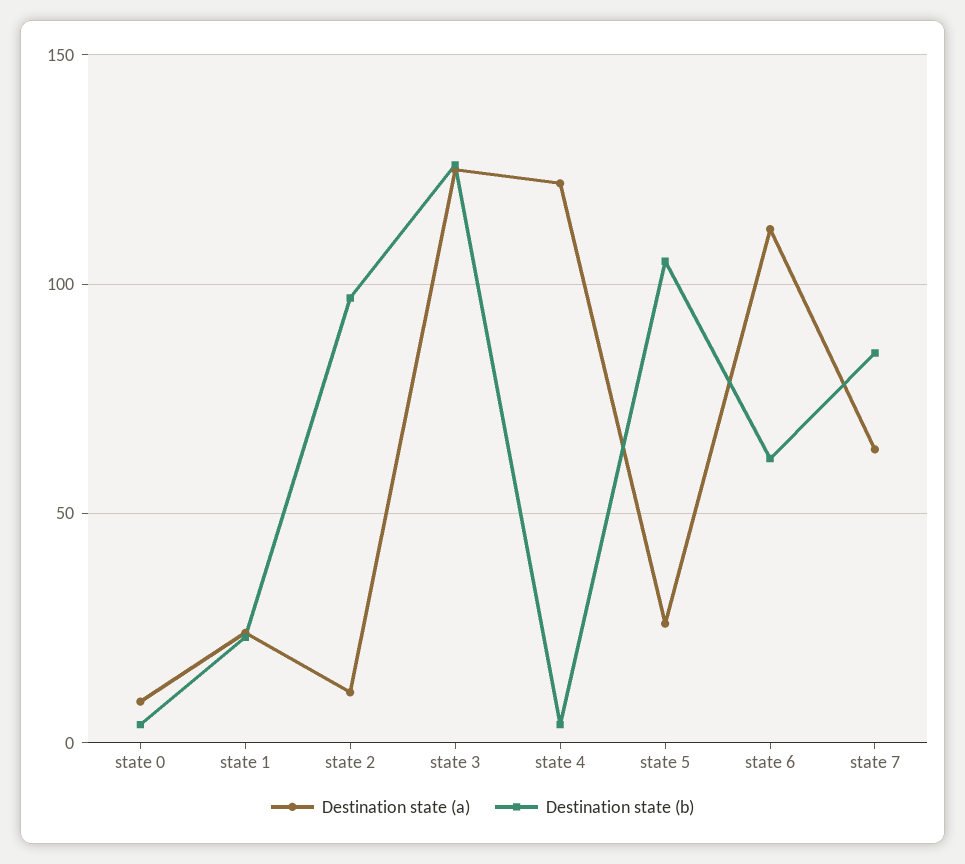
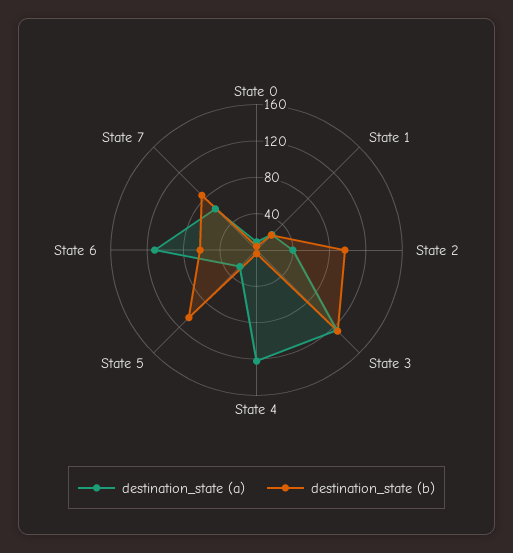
  {
    "Destination state (a)": {
      "state 0": 10,
      "state 1": 25,
-     "state 2": 10,
+     "state 2": 40,
      "state 3": 125,
      "state 4": 120,
      "state 5": 25,
      "state 6": 110,
      "state 7": 65
    },
    "Destination state (b)": {
      "state 0": 5,
      "state 1": 25,
      "state 2": 95,
      "state 3": 125,
      "state 4": 5,
      "state 5": 105,
      "state 6": 60,
      "state 7": 85
    }
  }

